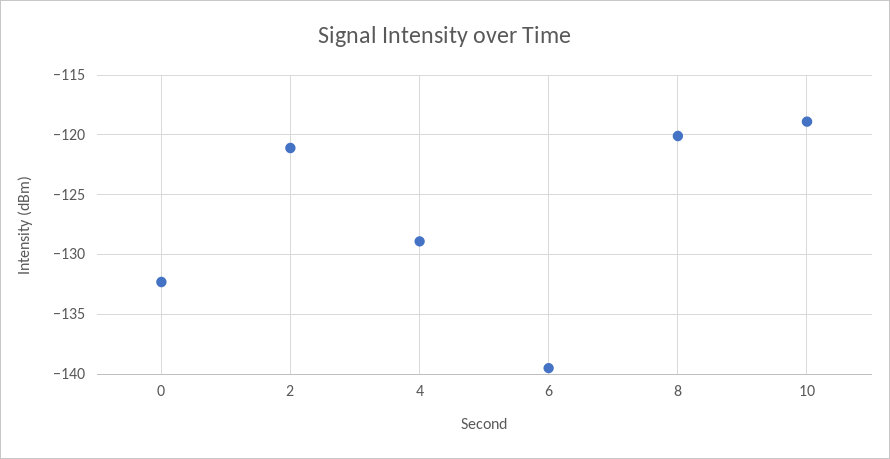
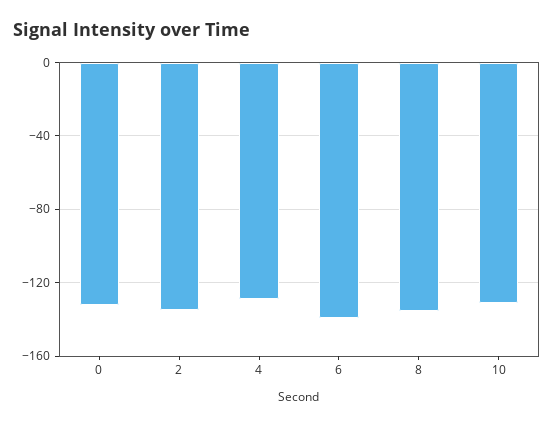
  {
    "0": -132,
-   "2": -121,
+   "2": -135,
    "4": -129,
    "6": -140,
-   "8": -120,
+   "8": -135,
-   "10": -119
+   "10": -130
  }

